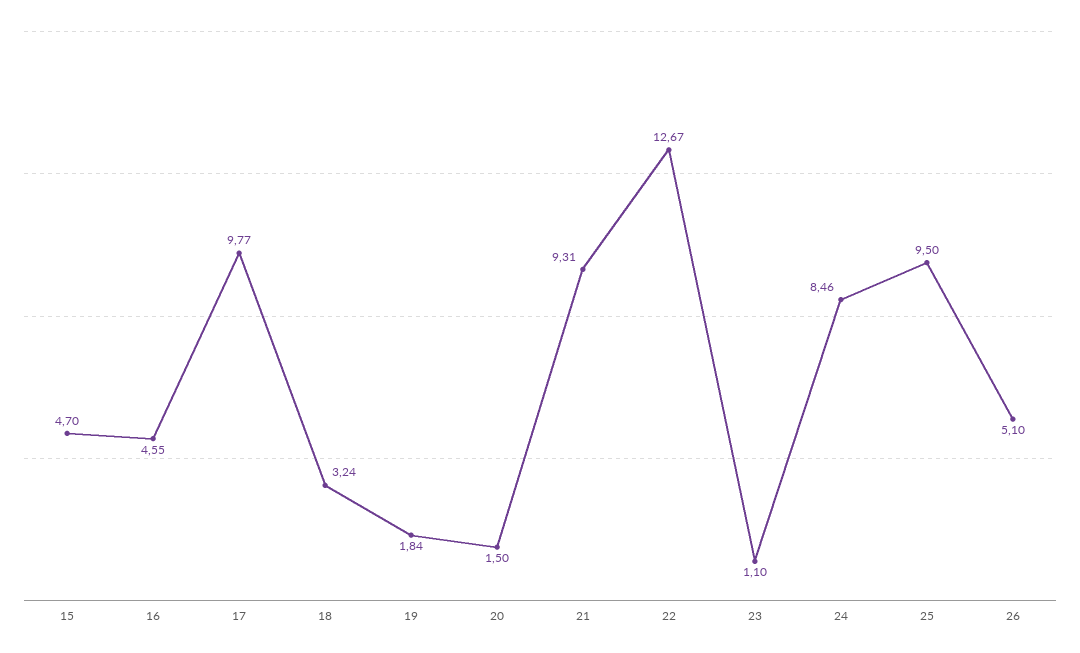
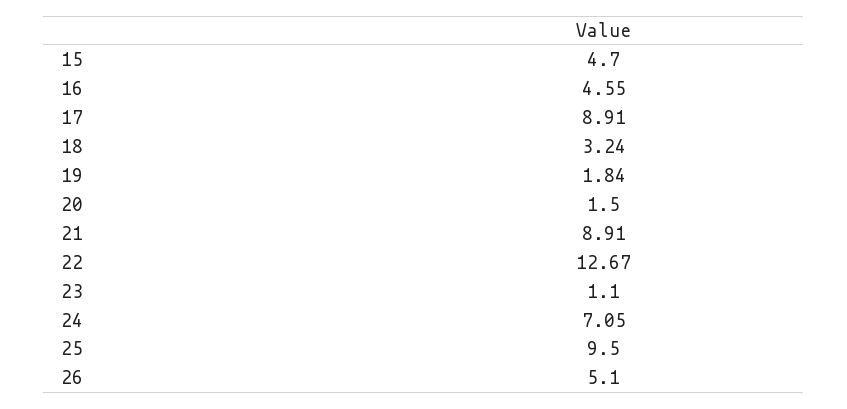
  {
    "15": 4.7,
    "16": 4.55,
-   "17": 9.77,
+   "17": 8.91,
    "18": 3.24,
    "19": 1.84,
    "20": 1.5,
-   "21": 9.31,
+   "21": 8.91,
    "22": 12.67,
    "23": 1.1,
-   "24": 8.46,
+   "24": 7.05,
    "25": 9.5,
    "26": 5.1
  }

